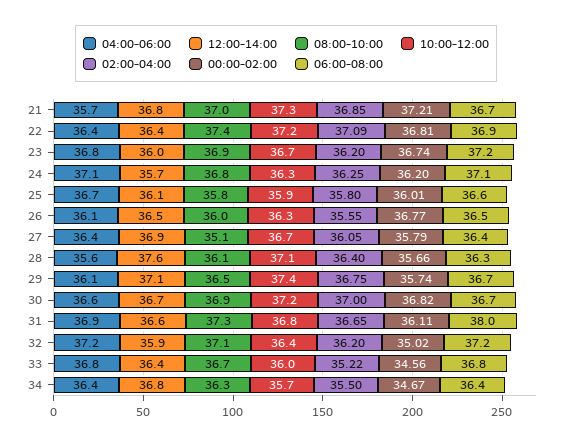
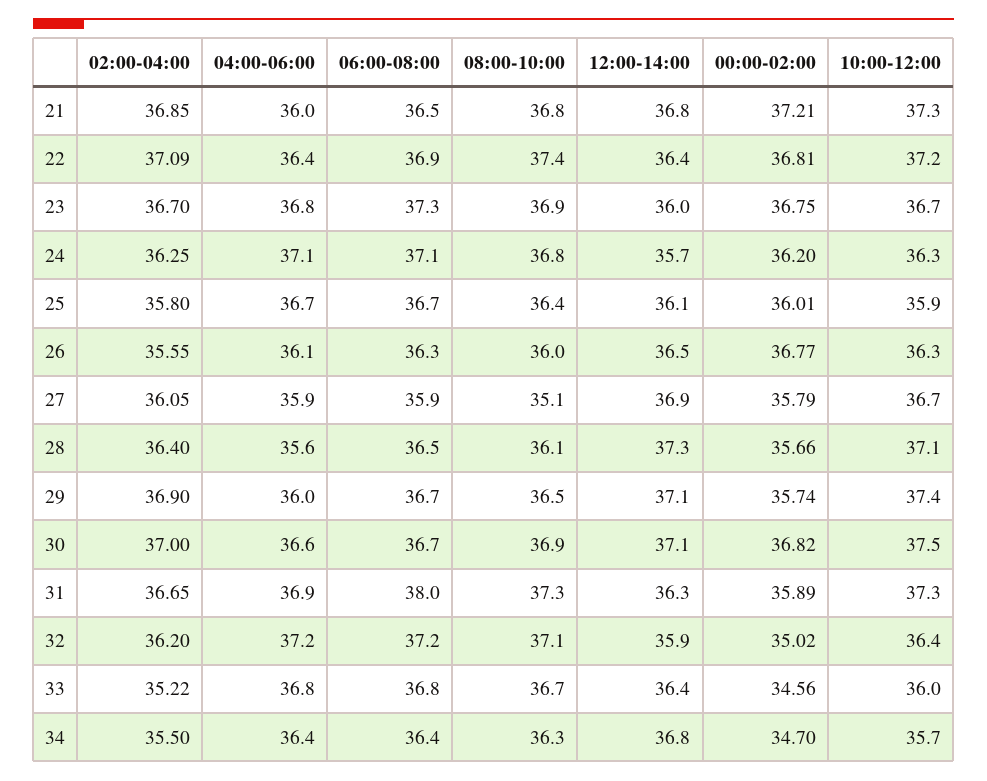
  {
    "04:00-06:00": {
-     "21": 35.7,
+     "21": 36,
      "22": 36.4,
      "23": 36.8,
      "24": 37.1,
      "25": 36.7,
      "26": 36.1,
-     "27": 36.4,
+     "27": 35.9,
      "28": 35.6,
-     "29": 36.1,
+     "29": 36,
      "30": 36.6,
      "31": 36.9,
      "32": 37.2,
      "33": 36.8,
      "34": 36.4
    },
    "12:00-14:00": {
      "21": 36.8,
      "22": 36.4,
      "23": 36,
      "24": 35.7,
      "25": 36.1,
      "26": 36.5,
      "27": 36.9,
-     "28": 37.6,
+     "28": 37.3,
      "29": 37.1,
-     "30": 36.7,
+     "30": 37.1,
-     "31": 36.6,
+     "31": 36.3,
      "32": 35.9,
      "33": 36.4,
      "34": 36.8
    },
    "08:00-10:00": {
-     "21": 37,
+     "21": 36.8,
      "22": 37.4,
      "23": 36.9,
      "24": 36.8,
-     "25": 35.8,
+     "25": 36.4,
      "26": 36,
      "27": 35.1,
      "28": 36.1,
      "29": 36.5,
      "30": 36.9,
      "31": 37.3,
      "32": 37.1,
      "33": 36.7,
      "34": 36.3
    },
    "10:00-12:00": {
      "21": 37.3,
      "22": 37.2,
      "23": 36.7,
      "24": 36.3,
      "25": 35.9,
      "26": 36.3,
      "27": 36.7,
      "28": 37.1,
      "29": 37.4,
-     "30": 37.2,
+     "30": 37.5,
-     "31": 36.8,
+     "31": 37.3,
      "32": 36.4,
      "33": 36,
      "34": 35.7
    },
    "02:00-04:00": {
      "21": 36.85,
      "22": 37.09,
-     "23": 36.2,
+     "23": 36.7,
      "24": 36.25,
      "25": 35.8,
      "26": 35.55,
      "27": 36.05,
      "28": 36.4,
-     "29": 36.75,
+     "29": 36.9,
      "30": 37,
      "31": 36.65,
      "32": 36.2,
      "33": 35.22,
      "34": 35.5
    },
    "00:00-02:00": {
      "21": 37.21,
      "22": 36.81,
-     "23": 36.74,
+     "23": 36.75,
      "24": 36.2,
      "25": 36.01,
      "26": 36.77,
      "27": 35.79,
      "28": 35.66,
      "29": 35.74,
      "30": 36.82,
-     "31": 36.11,
+     "31": 35.89,
      "32": 35.02,
      "33": 34.56,
-     "34": 34.67
+     "34": 34.7
    },
    "06:00-08:00": {
-     "21": 36.7,
+     "21": 36.5,
      "22": 36.9,
-     "23": 37.2,
+     "23": 37.3,
      "24": 37.1,
-     "25": 36.6,
+     "25": 36.7,
-     "26": 36.5,
+     "26": 36.3,
-     "27": 36.4,
+     "27": 35.9,
-     "28": 36.3,
+     "28": 36.5,
      "29": 36.7,
      "30": 36.7,
      "31": 38,
      "32": 37.2,
      "33": 36.8,
      "34": 36.4
    }
  }

